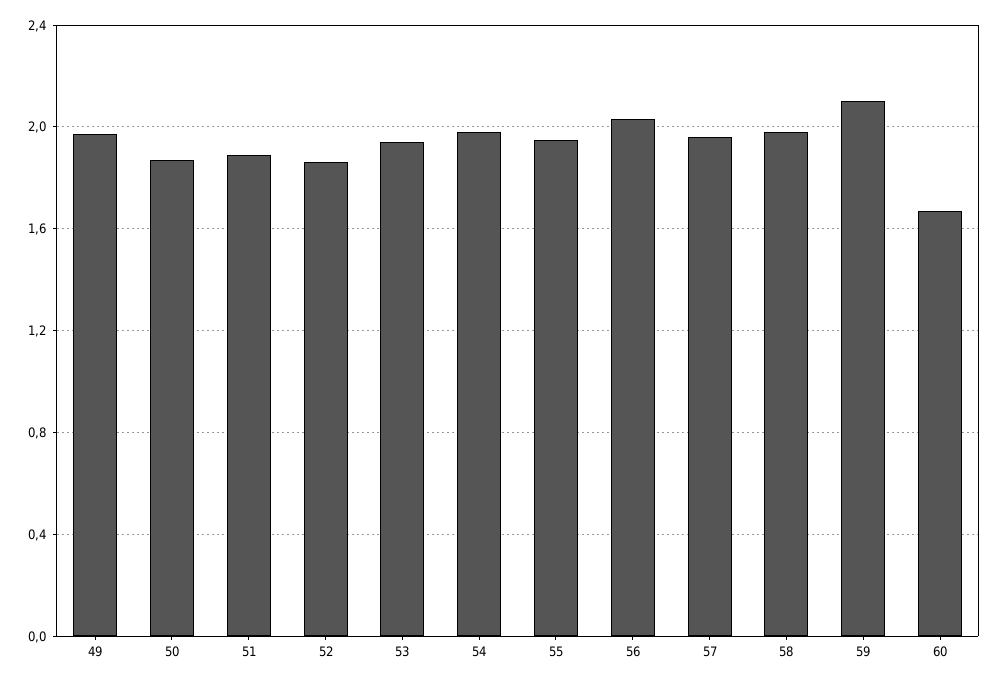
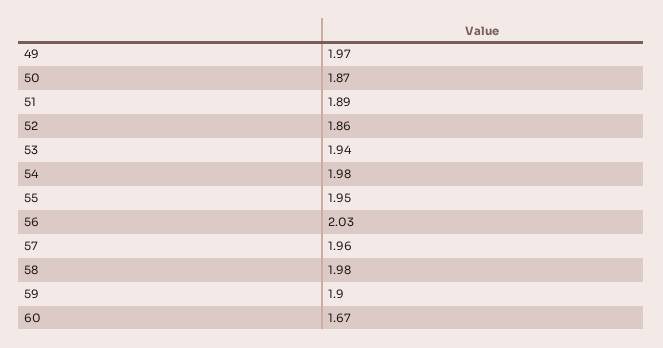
  {
    "49": 1.97,
    "50": 1.87,
    "51": 1.89,
    "52": 1.86,
    "53": 1.94,
    "54": 1.98,
    "55": 1.95,
    "56": 2.03,
    "57": 1.96,
    "58": 1.98,
-   "59": 2.1,
+   "59": 1.9,
    "60": 1.67
  }

